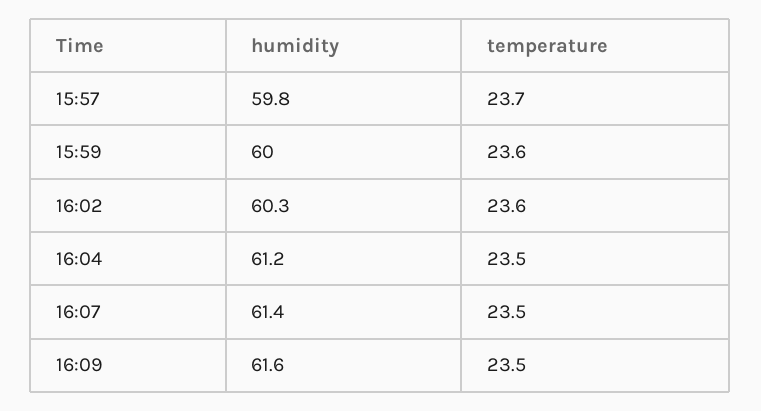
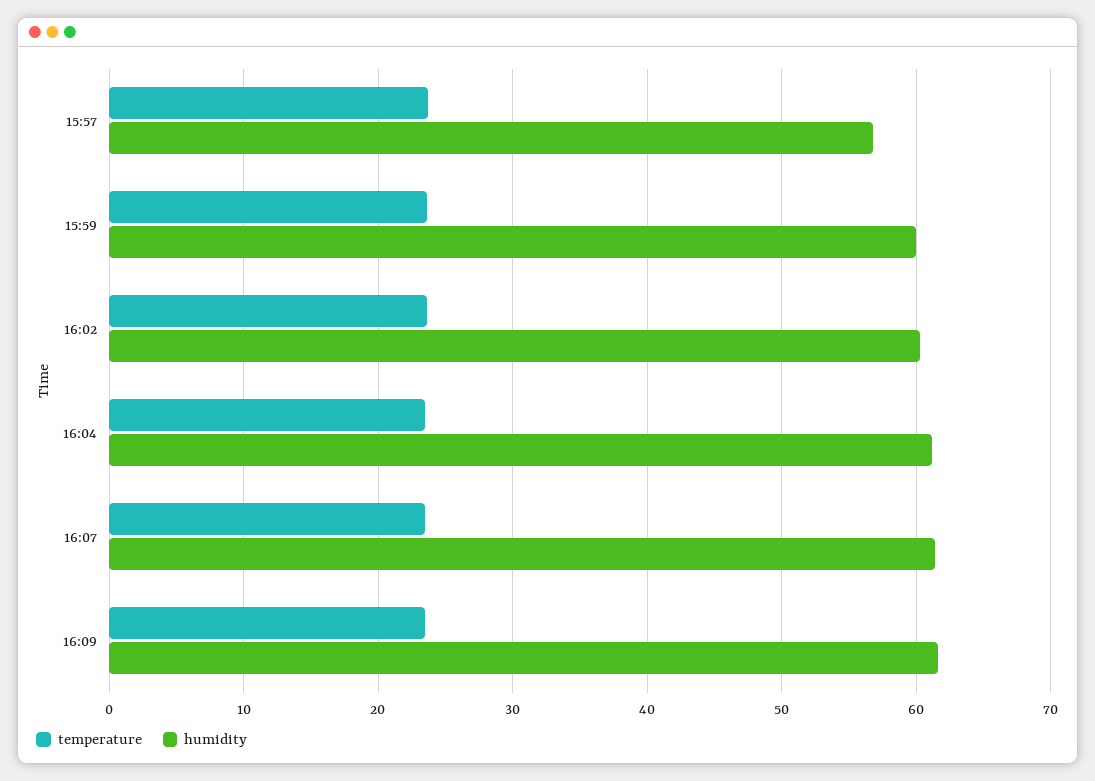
  {
    "humidity": {
-     "15:57": 59.8,
+     "15:57": 57,
      "15:59": 60,
      "16:02": 60.3,
      "16:04": 61.2,
      "16:07": 61.4,
      "16:09": 61.6
    },
    "temperature": {
      "15:57": 23.7,
      "15:59": 23.6,
      "16:02": 23.6,
      "16:04": 23.5,
      "16:07": 23.5,
      "16:09": 23.5
    }
  }

